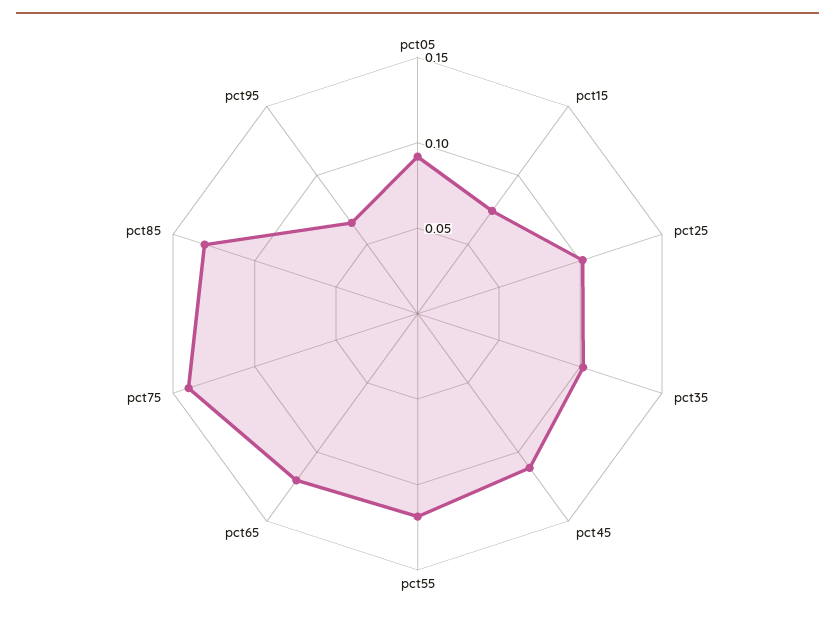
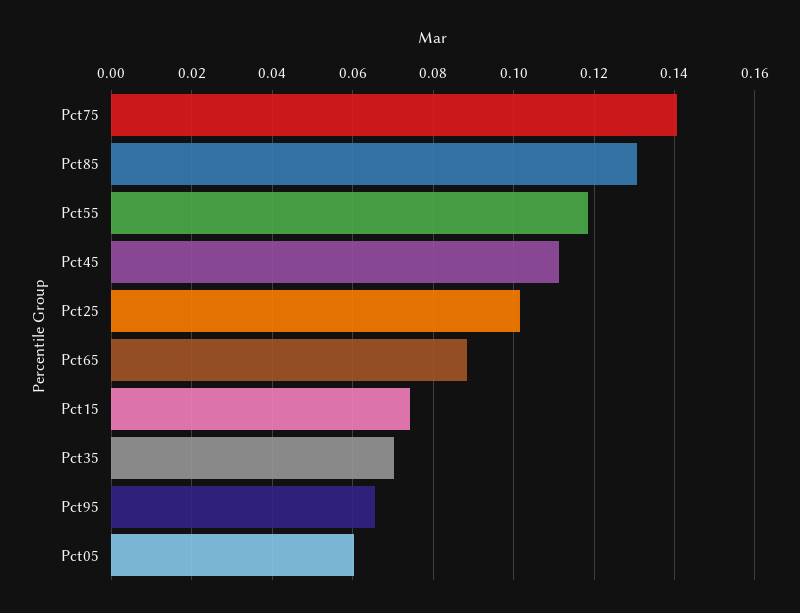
  {
-   "pct05": 0.09,
+   "pct05": 0.06,
    "pct15": 0.074,
    "pct25": 0.102,
-   "pct35": 0.1,
+   "pct35": 0.07,
    "pct45": 0.112,
    "pct55": 0.118,
-   "pct65": 0.12,
+   "pct65": 0.088,
    "pct75": 0.14,
    "pct85": 0.13,
    "pct95": 0.066
  }

